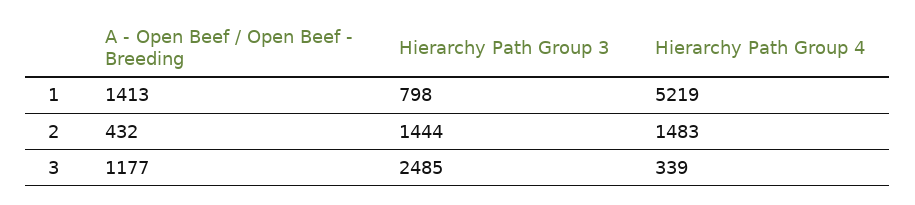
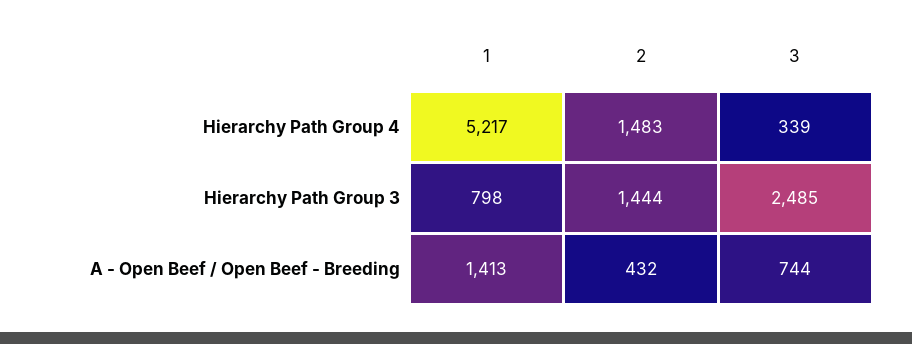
  {
    "A - Open Beef / Open Beef - Breeding": {
      "1": 1413,
      "2": 432,
-     "3": 1177
+     "3": 744
    },
    "Hierarchy Path Group 3": {
      "1": 798,
      "2": 1444,
      "3": 2485
    },
    "Hierarchy Path Group 4": {
-     "1": 5219,
+     "1": 5217,
      "2": 1483,
      "3": 339
    }
  }

